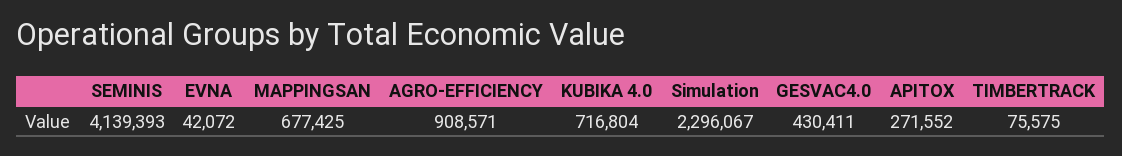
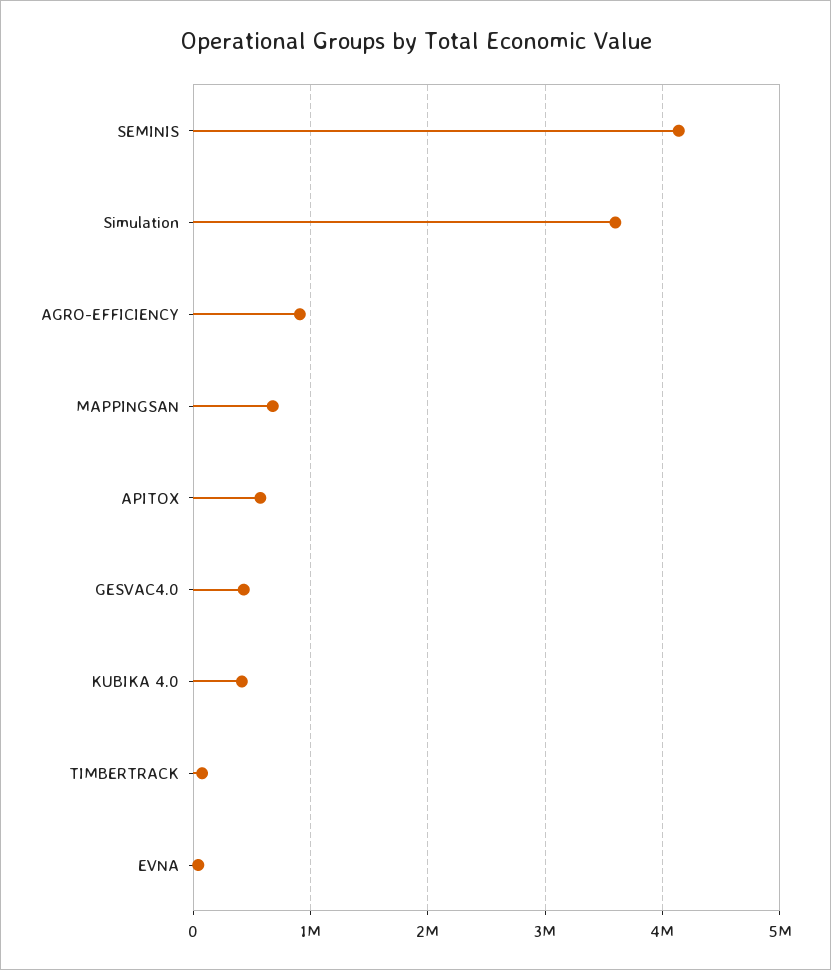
  {
    "SEMINIS": 4139393,
    "EVNA": 42072,
    "MAPPINGSAN": 677425,
    "AGRO-EFFICIENCY": 908571,
-   "KUBIKA 4.0": 716804,
+   "KUBIKA 4.0": 400000,
-   "Simulation": 2296067,
+   "Simulation": 3600000,
    "GESVAC4.0": 430411,
-   "APITOX": 271552,
+   "APITOX": 600000,
    "TIMBERTRACK": 75575
  }

